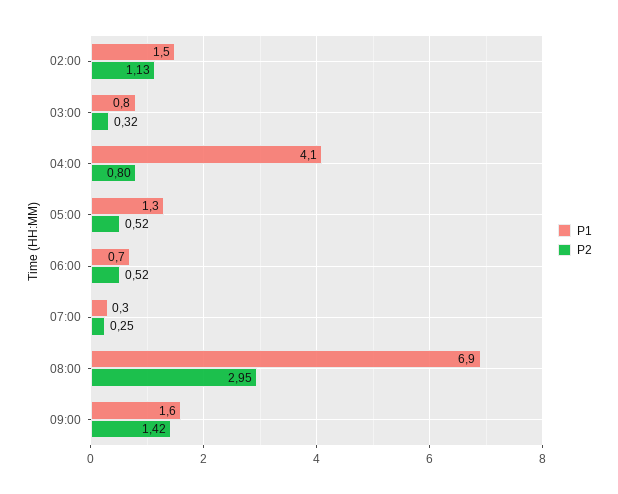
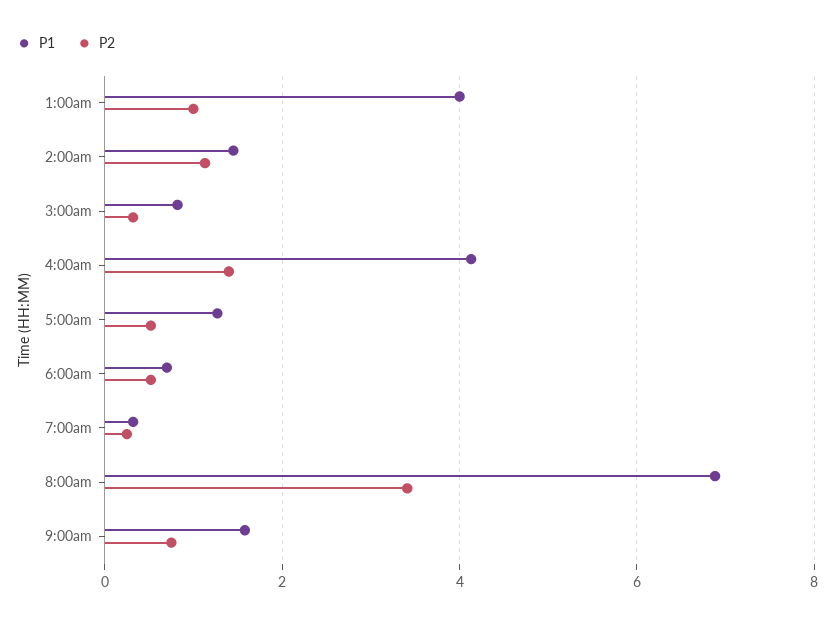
  {
    "P1": {
      "02:00": 1.5,
      "03:00": 0.8,
      "04:00": 4.1,
      "05:00": 1.3,
      "06:00": 0.7,
      "07:00": 0.3,
      "08:00": 6.9,
-     "09:00": 1.6
+     "09:00": 1.6,
+     "1:00am": 4
    },
    "P2": {
      "02:00": 1.13,
      "03:00": 0.32,
-     "04:00": 0.8,
+     "04:00": 1.4,
      "05:00": 0.52,
      "06:00": 0.52,
      "07:00": 0.25,
-     "08:00": 2.95,
+     "08:00": 3.4,
-     "09:00": 1.42
+     "09:00": 0.8,
+     "1:00am": 1
    }
  }

